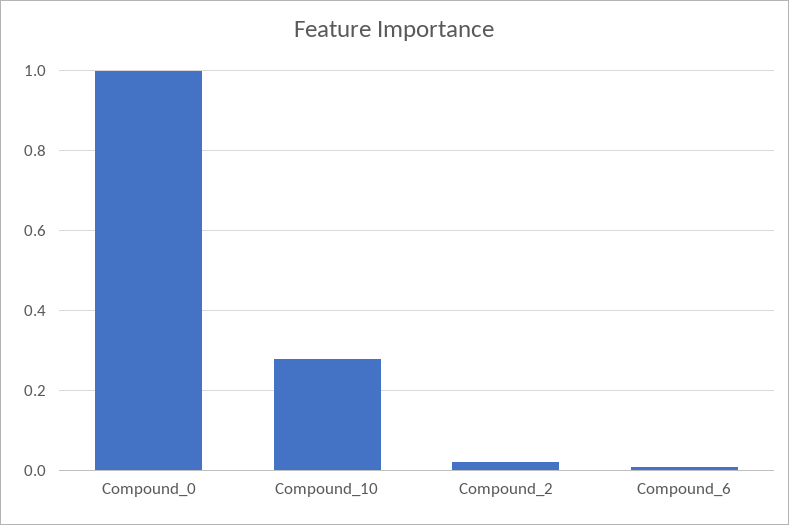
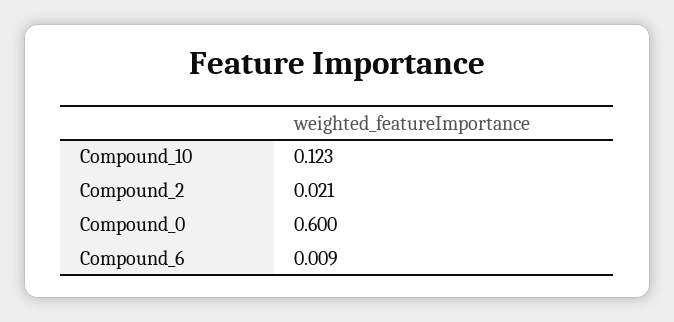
  {
-   "Compound_0": 1,
+   "Compound_0": 0.6,
-   "Compound_10": 0.28,
+   "Compound_10": 0.123,
    "Compound_2": 0.021,
    "Compound_6": 0.009
  }

